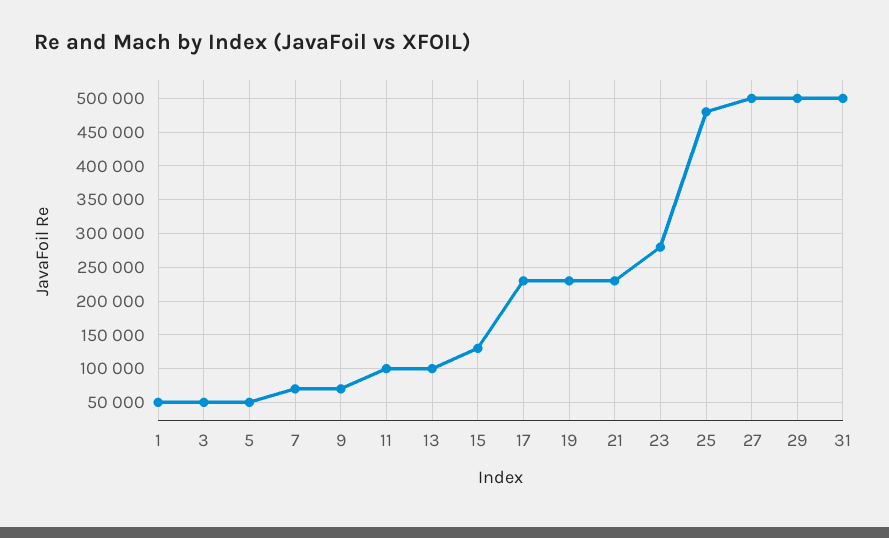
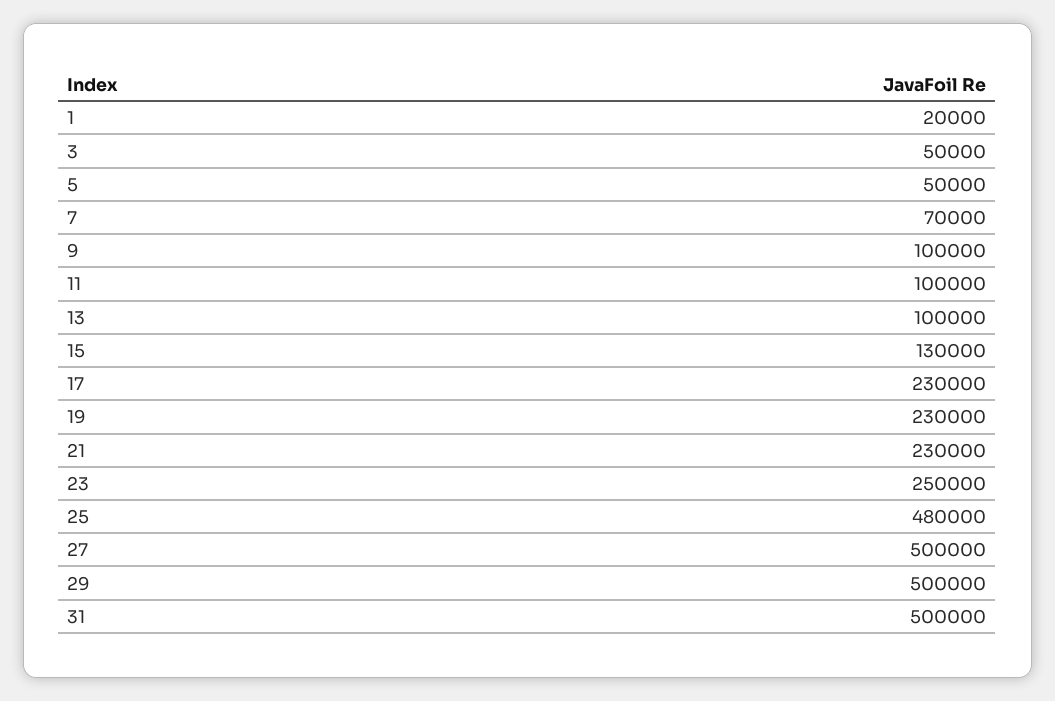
  {
-   "1": 50000,
+   "1": 20000,
    "3": 50000,
    "5": 50000,
    "7": 70000,
-   "9": 70000,
+   "9": 100000,
    "11": 100000,
    "13": 100000,
    "15": 130000,
    "17": 230000,
    "19": 230000,
    "21": 230000,
-   "23": 280000,
+   "23": 250000,
    "25": 480000,
    "27": 500000,
    "29": 500000,
    "31": 500000
  }

